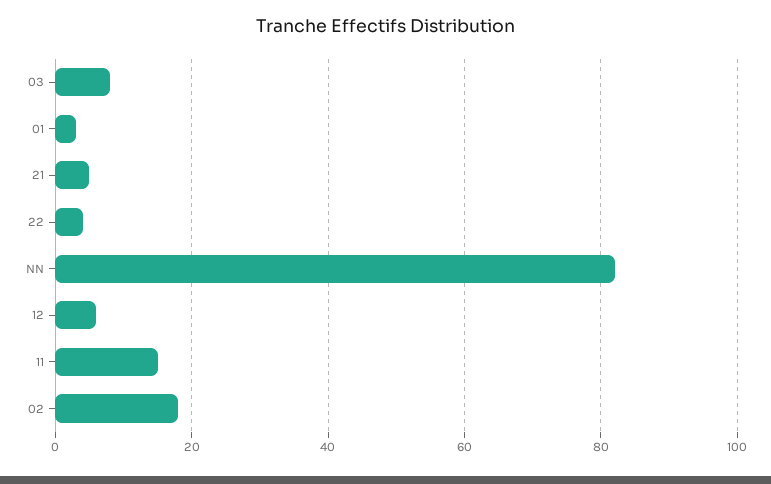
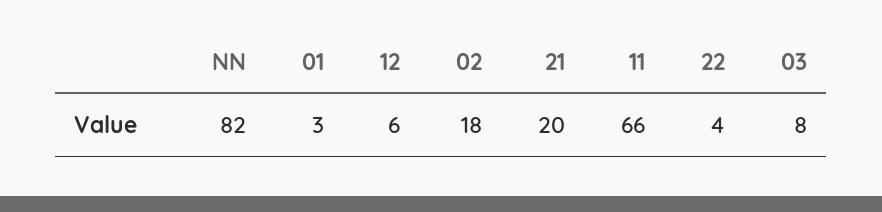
  {
    "03": 8,
    "01": 3,
-   "21": 5,
+   "21": 20,
    "22": 4,
    "NN": 82,
    "12": 6,
-   "11": 15,
+   "11": 66,
    "02": 18
  }

